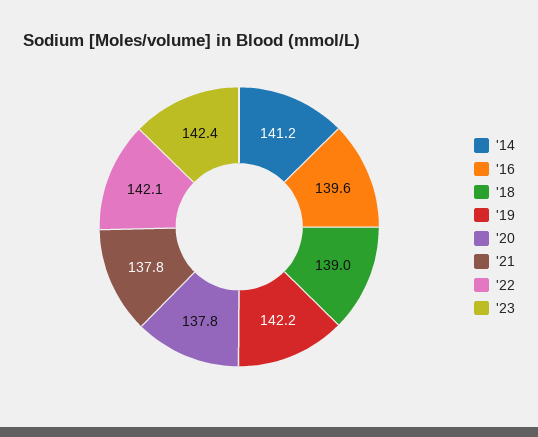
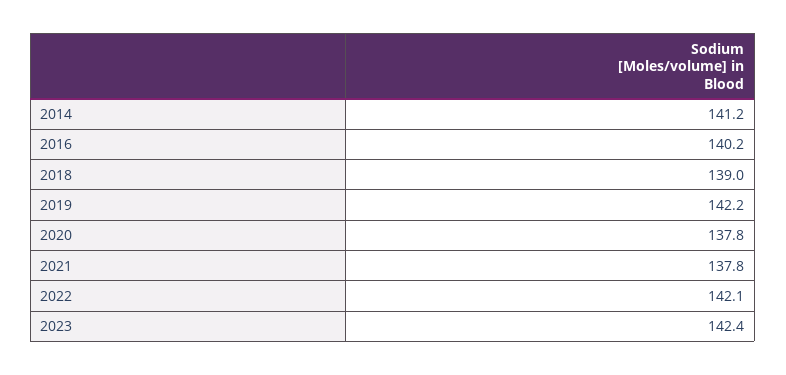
  {
    "'14": 141.2,
-   "'16": 139.6,
+   "'16": 140.2,
    "'18": 139,
    "'19": 142.2,
    "'20": 137.8,
    "'21": 137.8,
    "'22": 142.1,
    "'23": 142.4
  }

